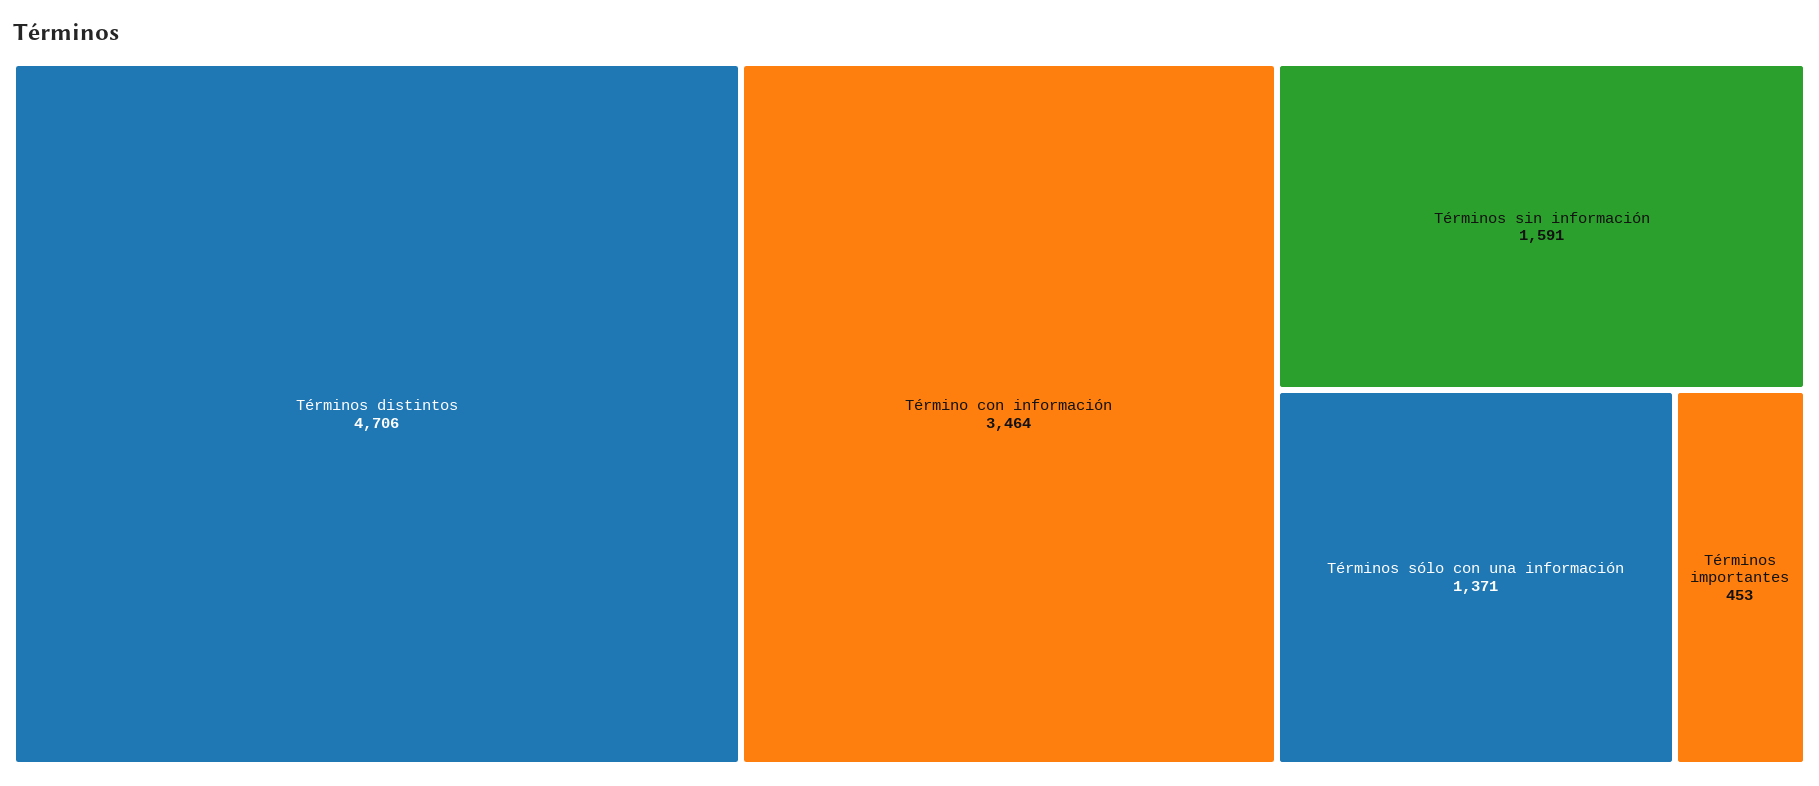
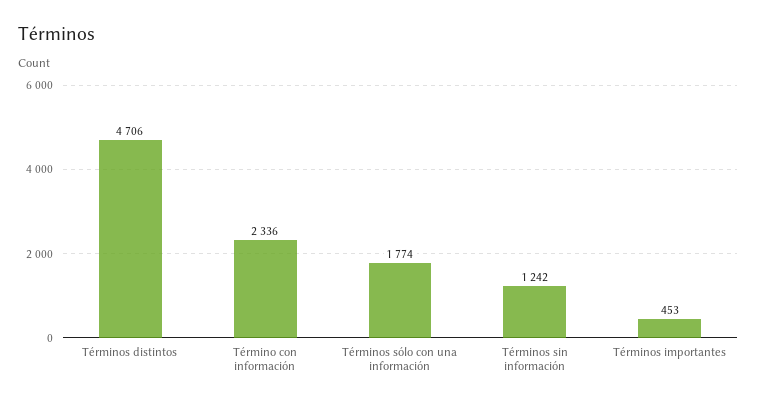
  {
    "Términos distintos": 4706,
-   "Término con información": 3464,
+   "Término con información": 2336,
-   "Términos sin información": 1591,
+   "Términos sin información": 1242,
-   "Términos sólo con una información": 1371,
+   "Términos sólo con una información": 1774,
    "Términos importantes": 453
  }

